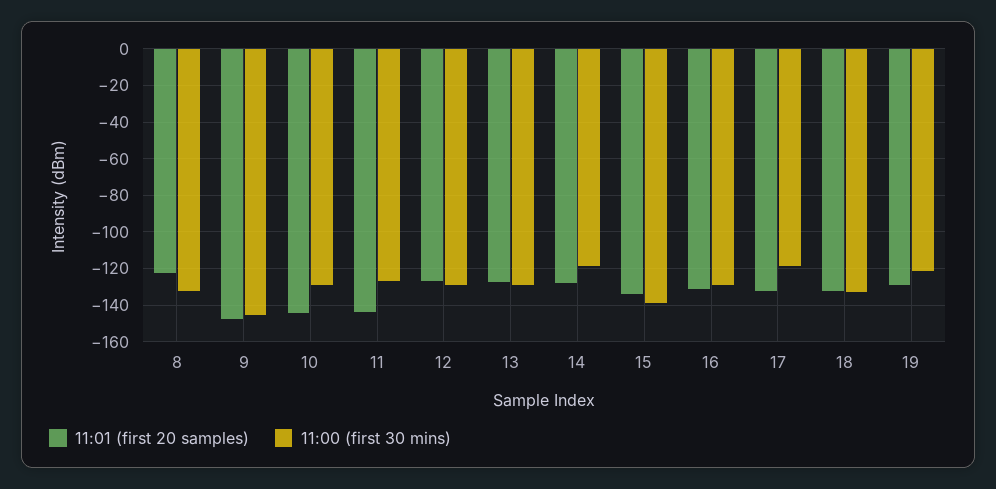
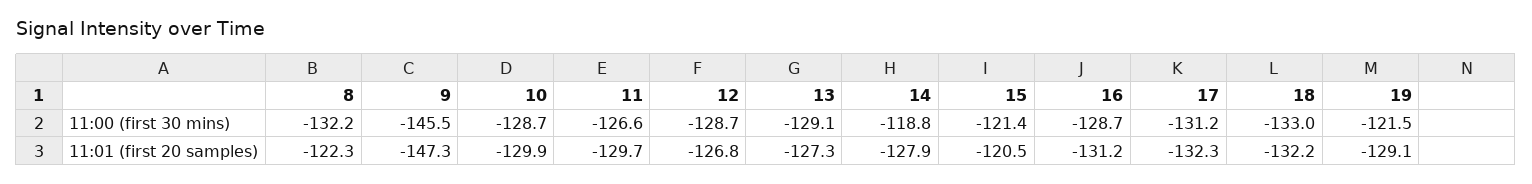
  {
    "11:01 (first 20 samples)": {
      "8": -122.3,
      "9": -147.3,
-     "10": -145,
+     "10": -129.9,
-     "11": -145,
+     "11": -129.7,
      "12": -126.8,
      "13": -127.3,
      "14": -127.9,
-     "15": -135,
+     "15": -120.5,
      "16": -131.2,
      "17": -132.3,
      "18": -132.2,
      "19": -129.1
    },
    "11:00 (first 30 mins)": {
      "8": -132.2,
      "9": -145.5,
      "10": -128.7,
      "11": -126.6,
      "12": -128.7,
      "13": -129.1,
      "14": -118.8,
-     "15": -140,
+     "15": -121.4,
      "16": -128.7,
-     "17": -120,
+     "17": -131.2,
      "18": -133,
      "19": -121.5
    }
  }

